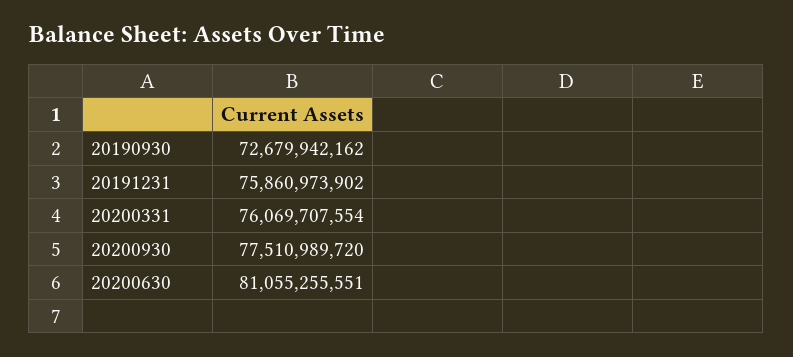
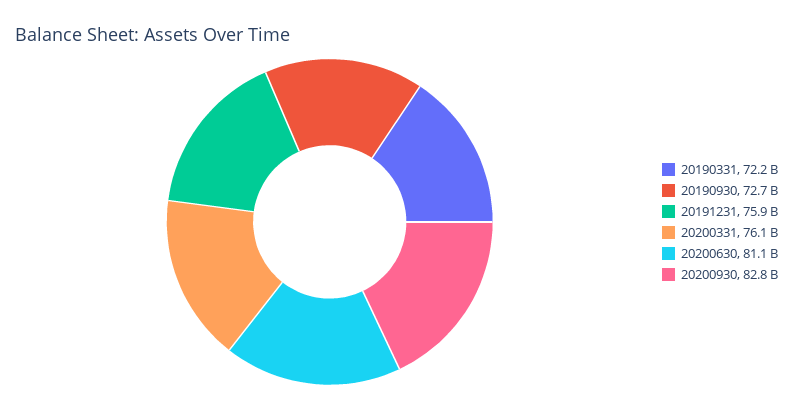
  {
    "20190930": 72679942162,
    "20191231": 75860973902,
    "20200331": 76069707554,
-   "20200930": 77510989720,
+   "20200930": 82800000000,
-   "20200630": 81055255551
+   "20200630": 81055255551,
+   "20190331": 72200000000
  }

